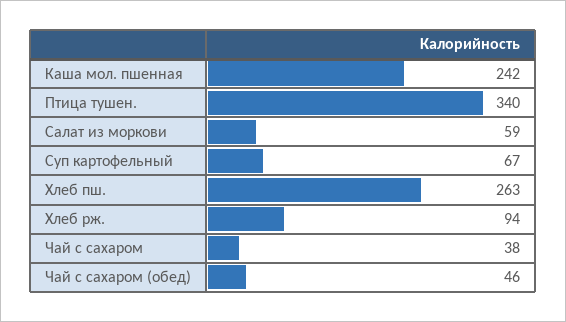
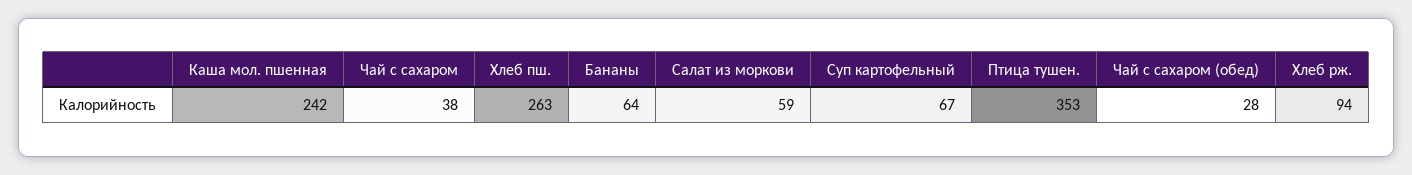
  {
    "Каша мол. пшенная": 242,
-   "Птица тушен.": 340,
+   "Птица тушен.": 353,
    "Салат из моркови": 59,
    "Суп картофельный": 67,
    "Хлеб пш.": 263,
    "Хлеб рж.": 94,
    "Чай с сахаром": 38,
-   "Чай с сахаром (обед)": 46
+   "Чай с сахаром (обед)": 28,
+   "Бананы": 64
  }

